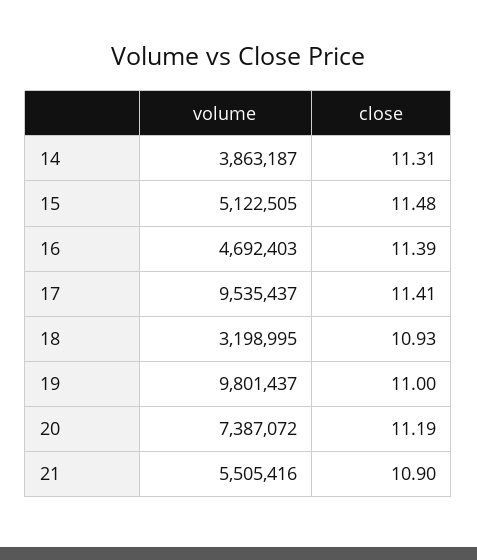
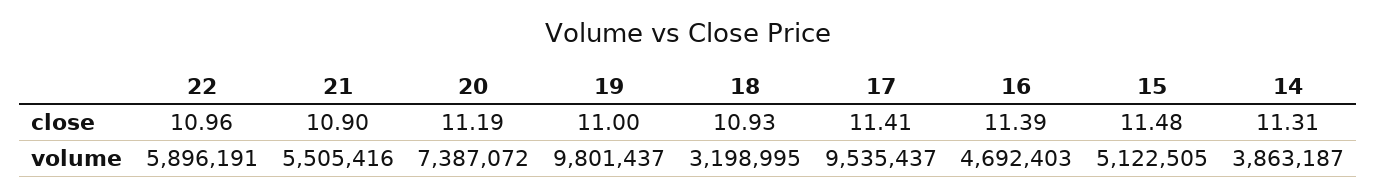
  {
    "volume": {
      "14": 3863187,
      "15": 5122505,
      "16": 4692403,
      "17": 9535437,
      "18": 3198995,
      "19": 9801437,
      "20": 7387072,
-     "21": 5505416
+     "21": 5505416,
+     "22": 5896191
    },
    "close": {
      "14": 11.31,
      "15": 11.48,
      "16": 11.39,
      "17": 11.41,
      "18": 10.93,
      "19": 11,
      "20": 11.19,
-     "21": 10.9
+     "21": 10.9,
+     "22": 10.96
    }
  }

